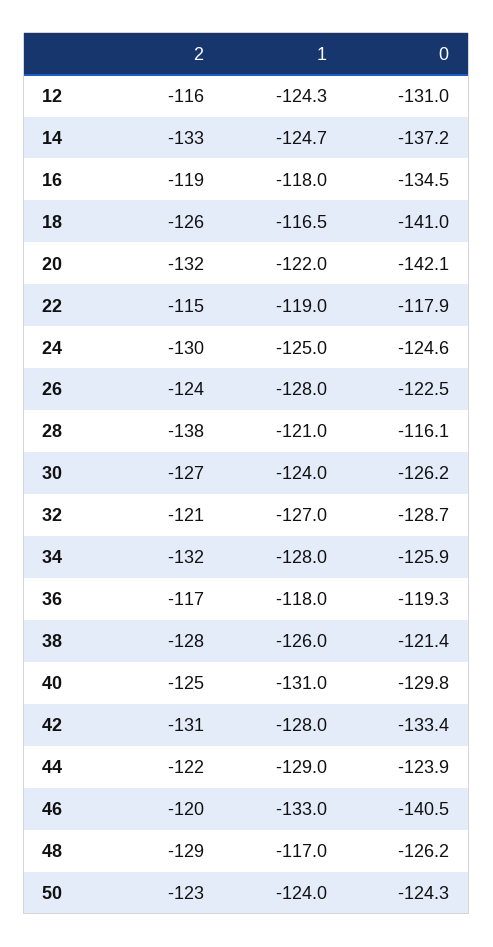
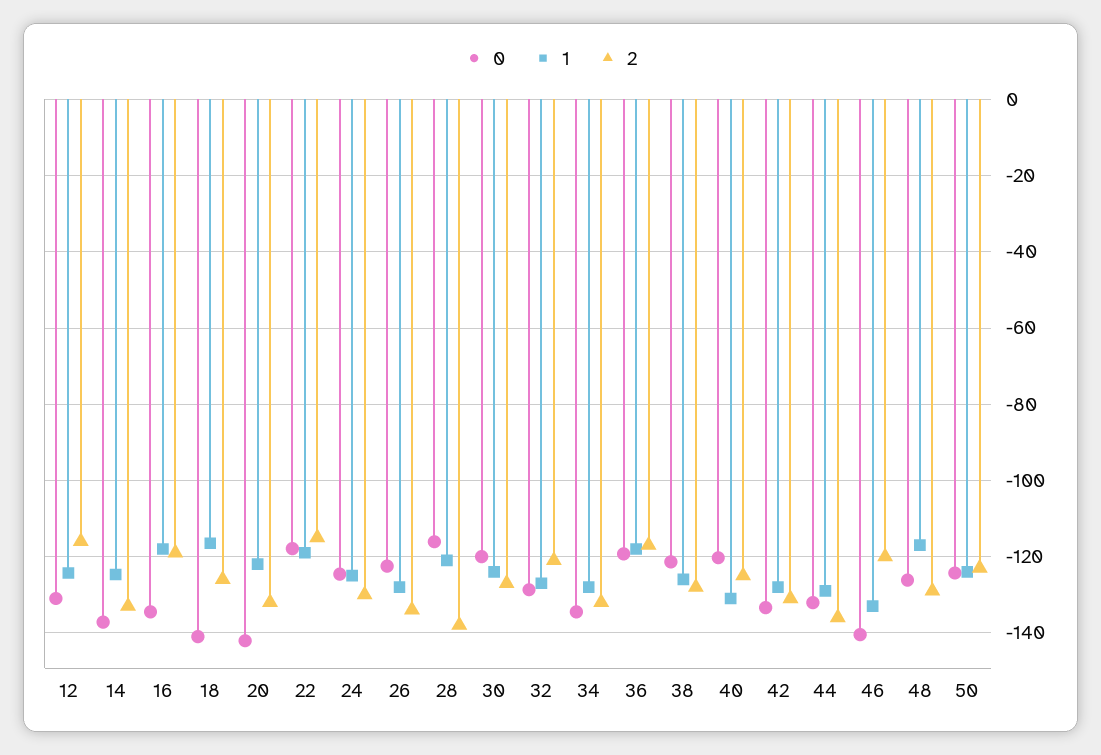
  {
    "2": {
      "12": -116,
      "14": -133,
      "16": -119,
      "18": -126,
      "20": -132,
      "22": -115,
      "24": -130,
-     "26": -124,
+     "26": -134,
      "28": -138,
      "30": -127,
      "32": -121,
      "34": -132,
      "36": -117,
      "38": -128,
      "40": -125,
      "42": -131,
-     "44": -122,
+     "44": -136,
      "46": -120,
      "48": -129,
      "50": -123
    },
    "1": {
      "12": -124.3,
      "14": -124.7,
      "16": -118,
      "18": -116.5,
      "20": -122,
      "22": -119,
      "24": -125,
      "26": -128,
      "28": -121,
      "30": -124,
      "32": -127,
      "34": -128,
      "36": -118,
      "38": -126,
      "40": -131,
      "42": -128,
      "44": -129,
      "46": -133,
      "48": -117,
      "50": -124
    },
    "0": {
      "12": -131,
      "14": -137.2,
      "16": -134.5,
      "18": -141,
      "20": -142.1,
      "22": -117.9,
      "24": -124.6,
      "26": -122.5,
      "28": -116.1,
-     "30": -126.2,
+     "30": -120,
      "32": -128.7,
-     "34": -125.9,
+     "34": -134,
      "36": -119.3,
      "38": -121.4,
-     "40": -129.8,
+     "40": -120,
      "42": -133.4,
-     "44": -123.9,
+     "44": -132,
      "46": -140.5,
      "48": -126.2,
      "50": -124.3
    }
  }

